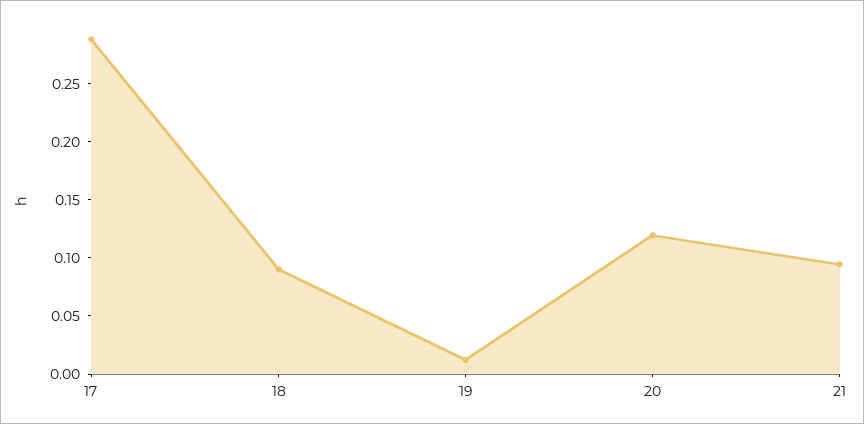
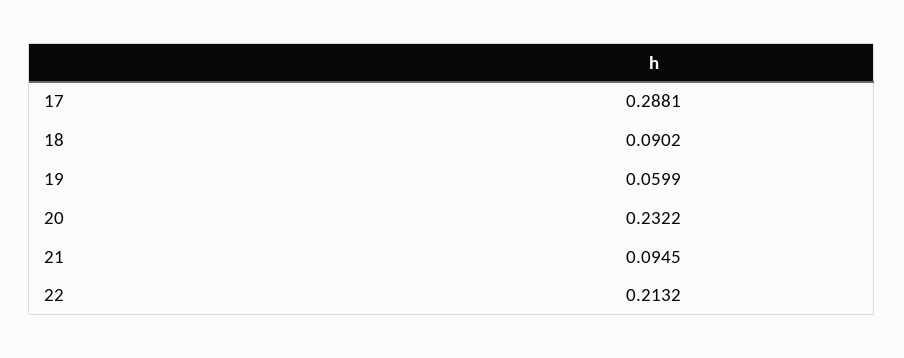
  {
    "17": 0.2881,
    "18": 0.0902,
-   "19": 0.01,
+   "19": 0.0599,
-   "20": 0.12,
+   "20": 0.2322,
-   "21": 0.0945
+   "21": 0.0945,
+   "22": 0.2132
  }

